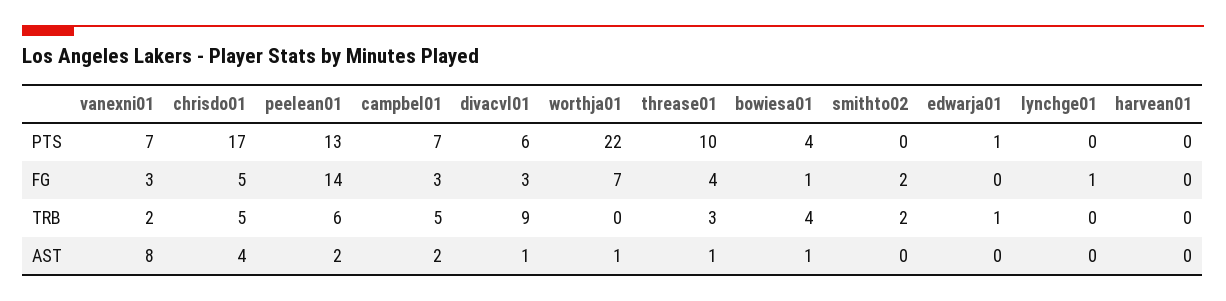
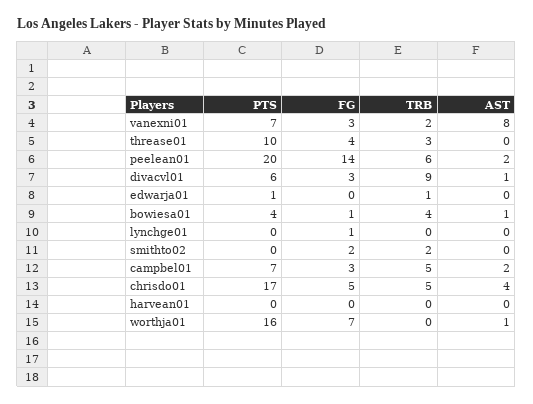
  {
    "vanexni01": {
      "PTS": 7,
      "FG": 3,
      "TRB": 2,
      "AST": 8
    },
    "chrisdo01": {
      "PTS": 17,
      "FG": 5,
      "TRB": 5,
      "AST": 4
    },
    "peelean01": {
-     "PTS": 13,
+     "PTS": 20,
      "FG": 14,
      "TRB": 6,
      "AST": 2
    },
    "campbel01": {
      "PTS": 7,
      "FG": 3,
      "TRB": 5,
      "AST": 2
    },
    "divacvl01": {
      "PTS": 6,
      "FG": 3,
      "TRB": 9,
      "AST": 1
    },
    "worthja01": {
-     "PTS": 22,
+     "PTS": 16,
      "FG": 7,
      "TRB": 0,
      "AST": 1
    },
    "threase01": {
      "PTS": 10,
      "FG": 4,
      "TRB": 3,
-     "AST": 1
+     "AST": 0
    },
    "bowiesa01": {
      "PTS": 4,
      "FG": 1,
      "TRB": 4,
      "AST": 1
    },
    "smithto02": {
      "PTS": 0,
      "FG": 2,
      "TRB": 2,
      "AST": 0
    },
    "edwarja01": {
      "PTS": 1,
      "FG": 0,
      "TRB": 1,
      "AST": 0
    },
    "lynchge01": {
      "PTS": 0,
      "FG": 1,
      "TRB": 0,
      "AST": 0
    },
    "harvean01": {
      "PTS": 0,
      "FG": 0,
      "TRB": 0,
      "AST": 0
    }
  }

